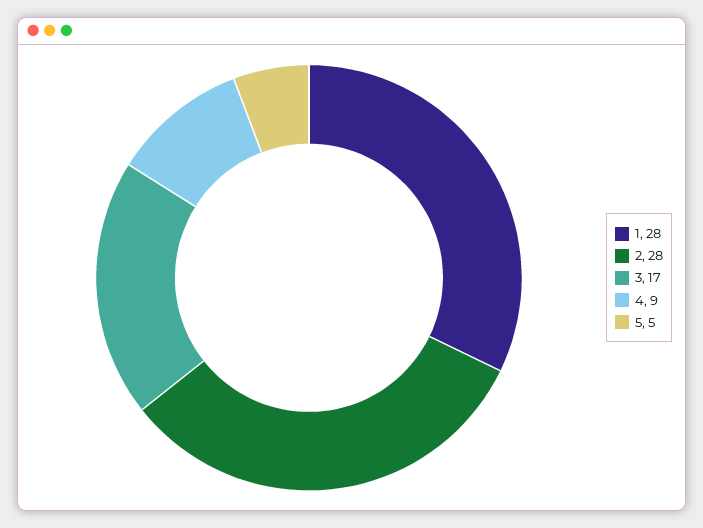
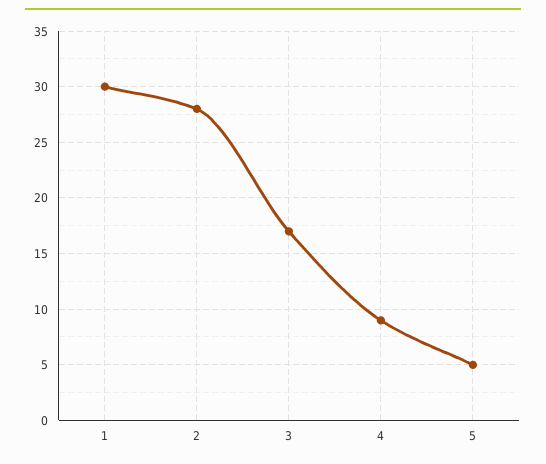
  {
-   "1": 28,
+   "1": 30,
    "2": 28,
    "3": 17,
    "4": 9,
    "5": 5
  }

